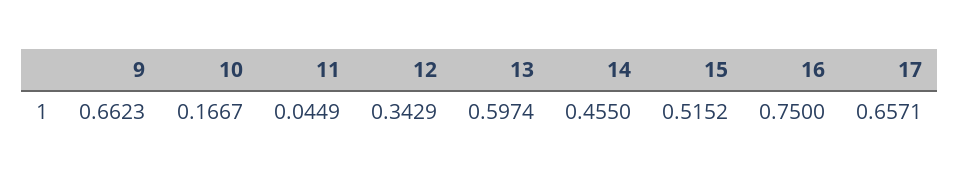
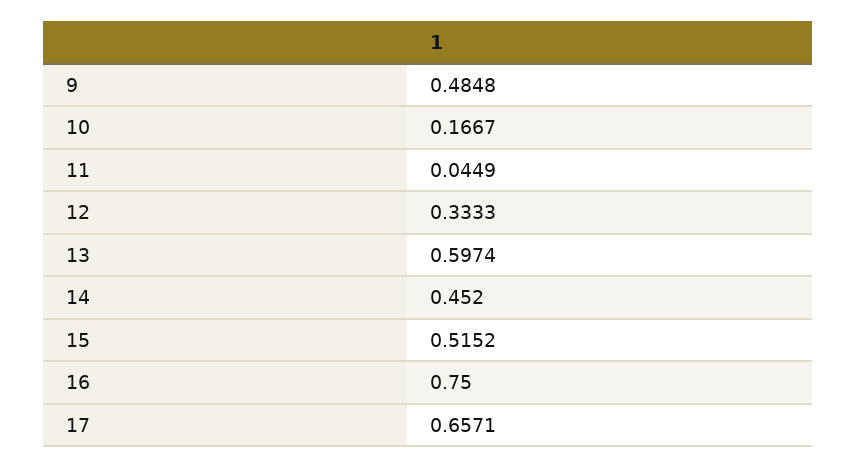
  {
-   "9": 0.6623,
+   "9": 0.4848,
    "10": 0.1667,
    "11": 0.0449,
-   "12": 0.3429,
+   "12": 0.3333,
    "13": 0.5974,
-   "14": 0.455,
+   "14": 0.452,
    "15": 0.5152,
    "16": 0.75,
    "17": 0.6571
  }

